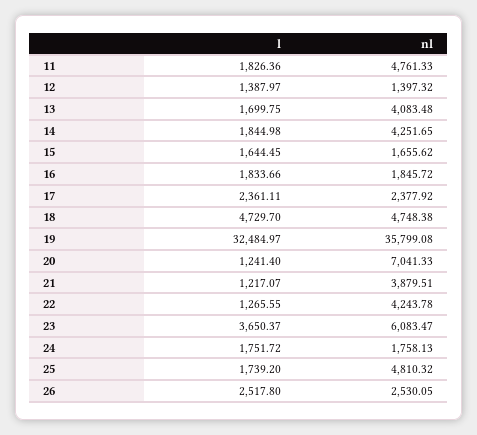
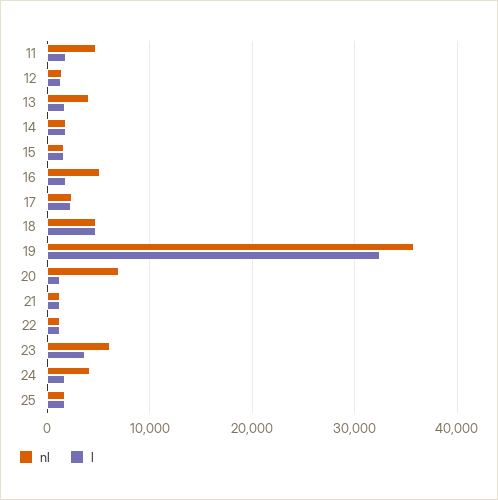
  {
    "l": {
      "11": 1826.36,
      "12": 1387.97,
      "13": 1699.75,
      "14": 1844.98,
      "15": 1644.45,
      "16": 1833.66,
      "17": 2361.11,
      "18": 4729.7,
      "19": 32484.97,
      "20": 1241.4,
      "21": 1217.07,
      "22": 1265.55,
      "23": 3650.37,
      "24": 1751.72,
-     "25": 1739.2,
+     "25": 1739.2
-     "26": 2517.8
    },
    "nl": {
      "11": 4761.33,
      "12": 1397.32,
      "13": 4083.48,
-     "14": 4251.65,
+     "14": 2000,
      "15": 1655.62,
-     "16": 1845.72,
+     "16": 5000,
      "17": 2377.92,
      "18": 4748.38,
      "19": 35799.08,
      "20": 7041.33,
-     "21": 3879.51,
+     "21": 1000,
-     "22": 4243.78,
+     "22": 1000,
      "23": 6083.47,
-     "24": 1758.13,
+     "24": 4000,
-     "25": 4810.32,
+     "25": 2000
-     "26": 2530.05
    }
  }

